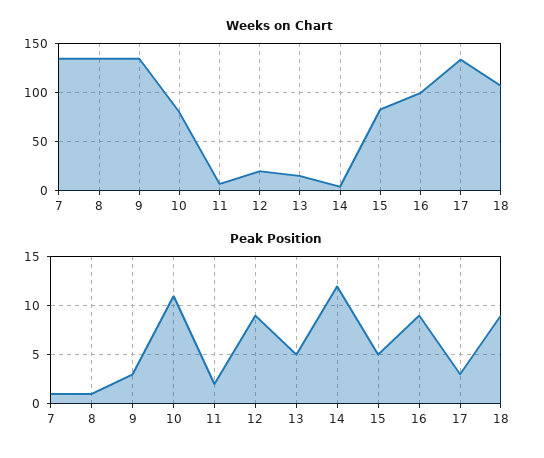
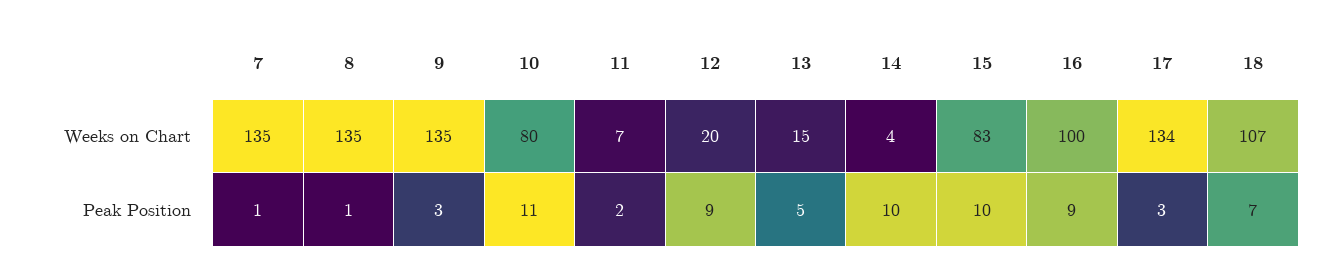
  {
    "Weeks on Chart": {
      "7": 135,
      "8": 135,
      "9": 135,
      "10": 80,
      "11": 7,
      "12": 20,
      "13": 15,
      "14": 4,
      "15": 83,
      "16": 100,
      "17": 134,
      "18": 107
    },
    "Peak Position": {
      "7": 1,
      "8": 1,
      "9": 3,
      "10": 11,
      "11": 2,
      "12": 9,
      "13": 5,
-     "14": 12,
+     "14": 10,
-     "15": 5,
+     "15": 10,
      "16": 9,
      "17": 3,
-     "18": 9
+     "18": 7
    }
  }

